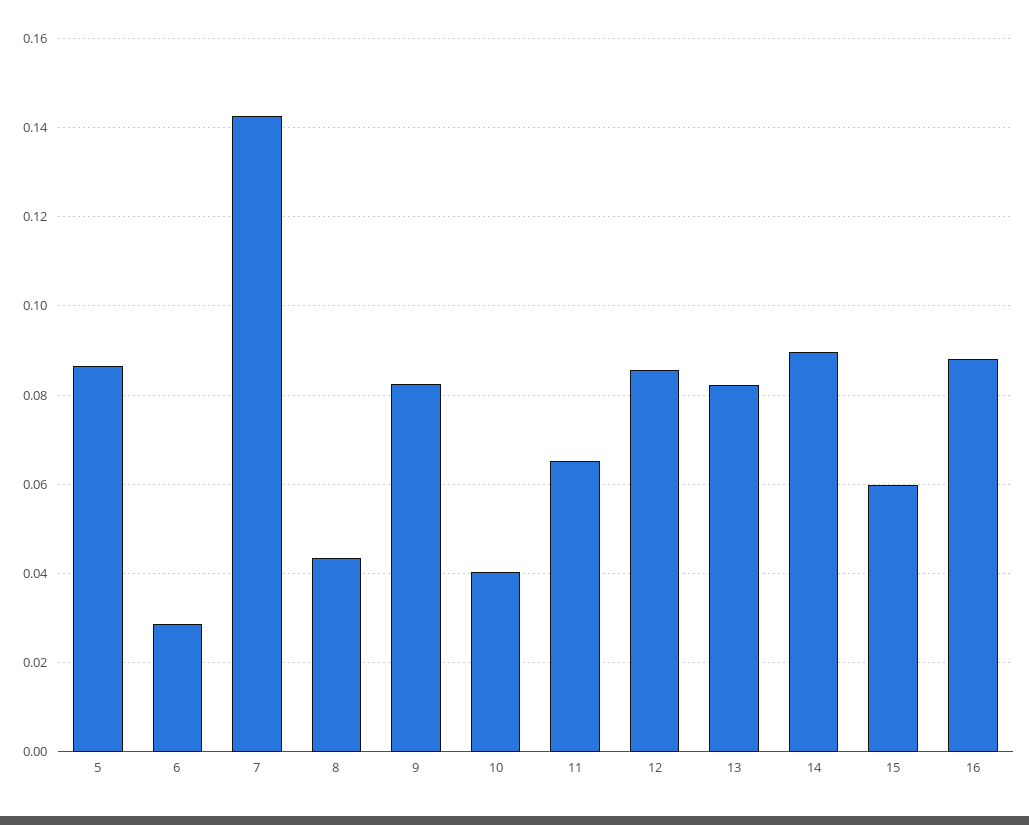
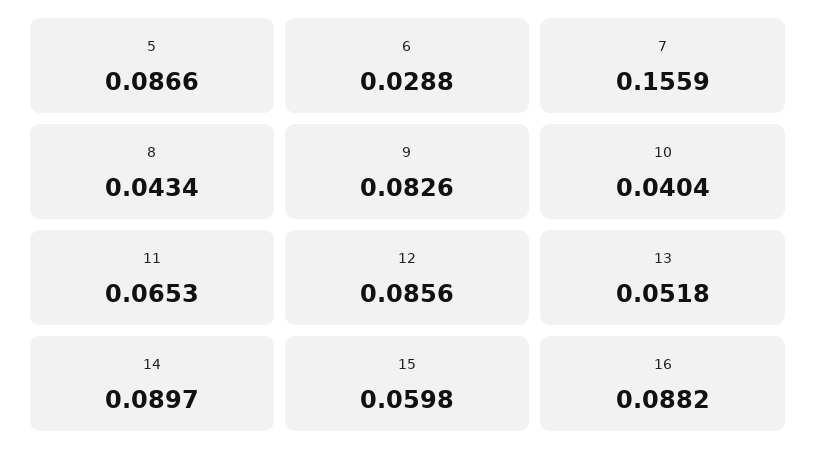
  {
    "5": 0.0866,
    "6": 0.0288,
-   "7": 0.142,
+   "7": 0.1559,
    "8": 0.0434,
    "9": 0.0826,
    "10": 0.0404,
    "11": 0.0653,
    "12": 0.0856,
-   "13": 0.082,
+   "13": 0.0518,
    "14": 0.0897,
    "15": 0.0598,
    "16": 0.0882
  }

